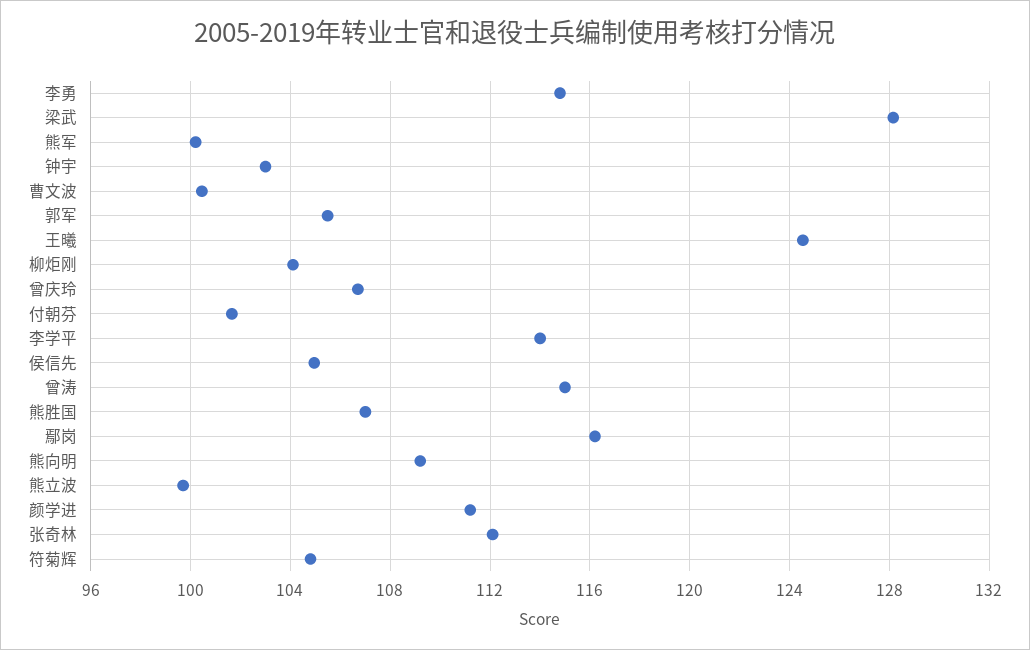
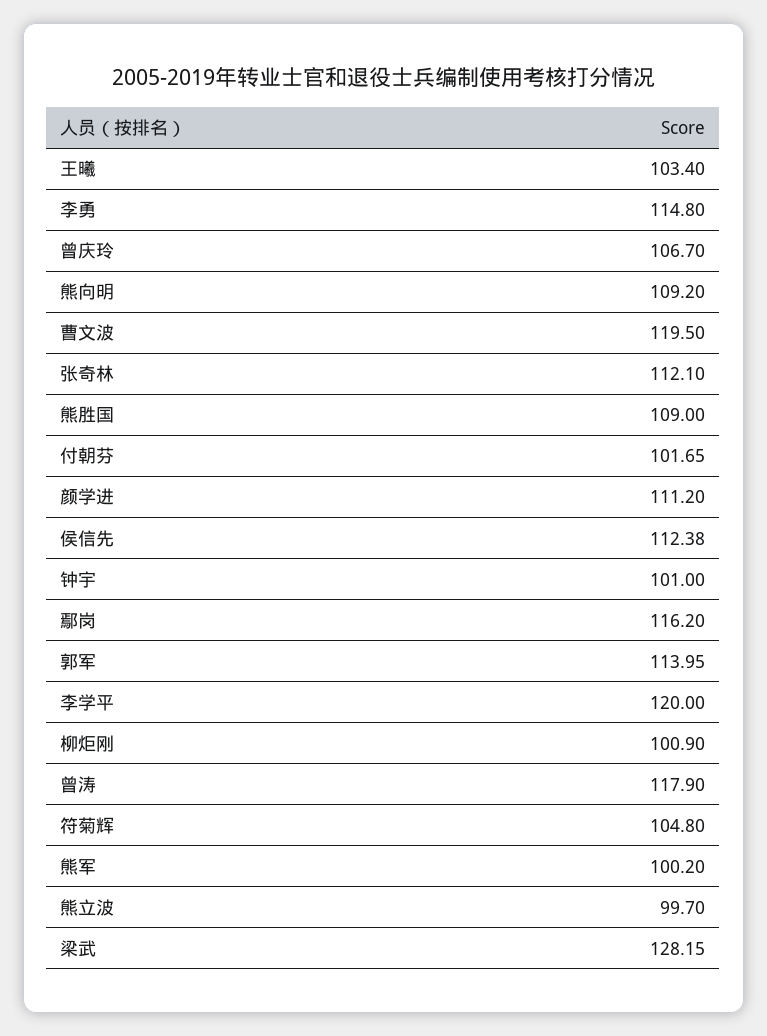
  {
    "李勇": 114.8,
    "梁武": 128.15,
    "熊军": 100.2,
-   "钟宇": 103,
+   "钟宇": 101,
-   "曹文波": 100.5,
+   "曹文波": 119.5,
-   "郭军": 105.5,
+   "郭军": 113.95,
-   "王曦": 124.5,
+   "王曦": 103.4,
-   "柳炬刚": 104,
+   "柳炬刚": 100.9,
    "曾庆玲": 106.7,
    "付朝芬": 101.65,
-   "李学平": 114,
+   "李学平": 120,
-   "侯信先": 105,
+   "侯信先": 112.38,
-   "曾涛": 115,
+   "曾涛": 117.9,
-   "熊胜国": 107,
+   "熊胜国": 109,
    "鄢岗": 116.2,
    "熊向明": 109.2,
    "熊立波": 99.7,
    "颜学进": 111.2,
    "张奇林": 112.1,
    "符菊辉": 104.8
  }

